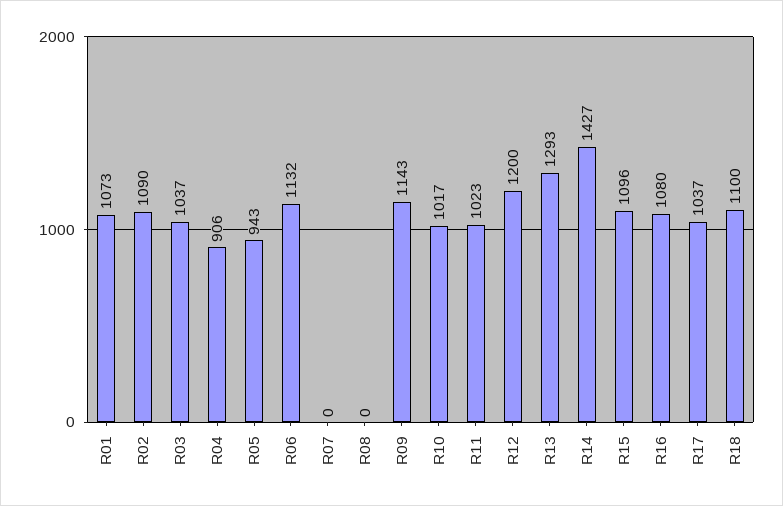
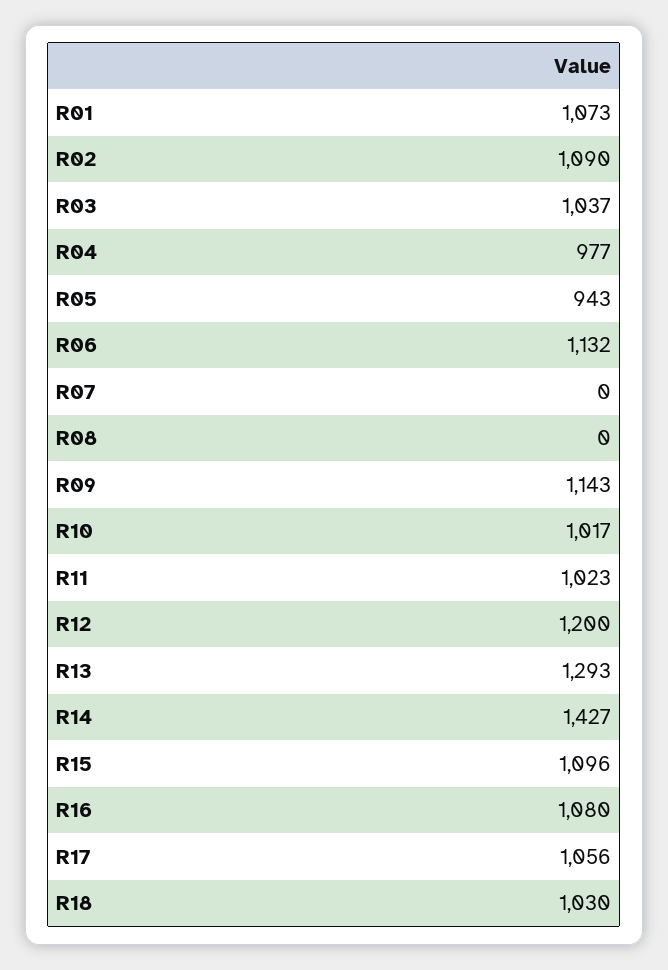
  {
    "R01": 1073,
    "R02": 1090,
    "R03": 1037,
-   "R04": 906,
+   "R04": 977,
    "R05": 943,
    "R06": 1132,
    "R07": 0,
    "R08": 0,
    "R09": 1143,
    "R10": 1017,
    "R11": 1023,
    "R12": 1200,
    "R13": 1293,
    "R14": 1427,
    "R15": 1096,
    "R16": 1080,
-   "R17": 1037,
+   "R17": 1056,
-   "R18": 1100
+   "R18": 1030
  }

